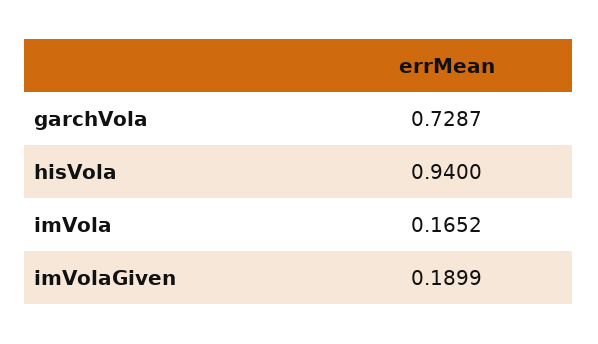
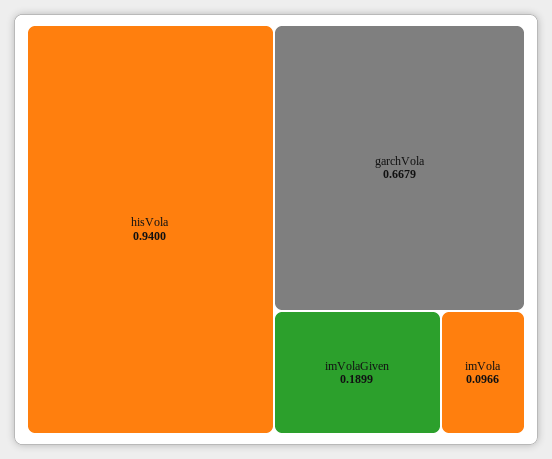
  {
-   "garchVola": 0.7287,
+   "garchVola": 0.6679,
    "hisVola": 0.94,
-   "imVola": 0.1652,
+   "imVola": 0.0966,
    "imVolaGiven": 0.1899
  }

